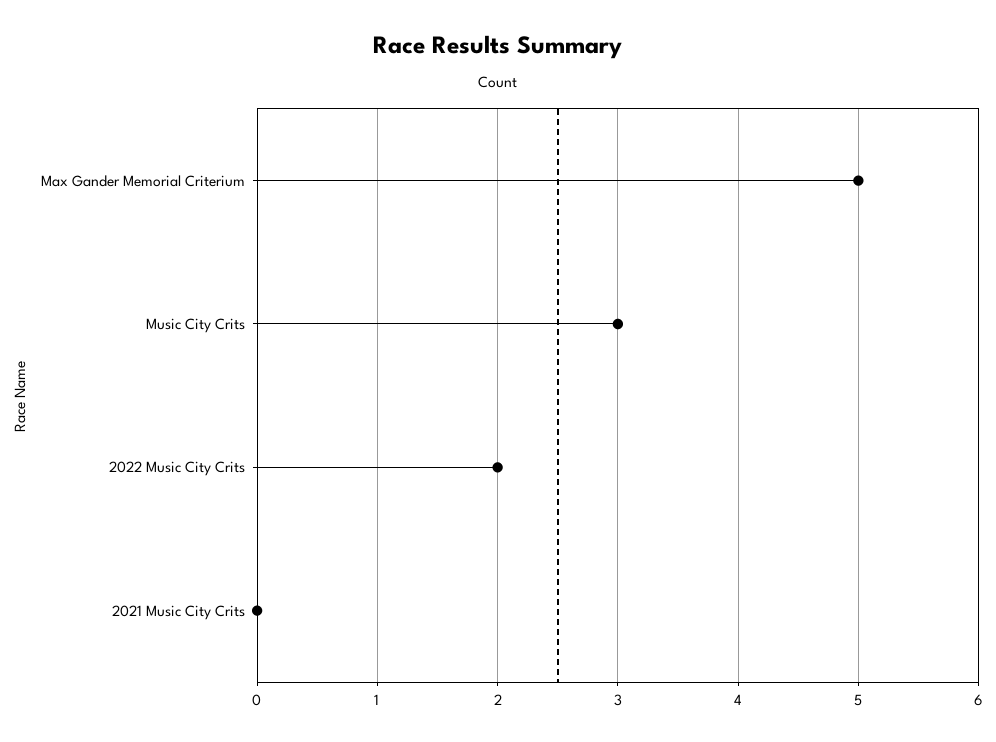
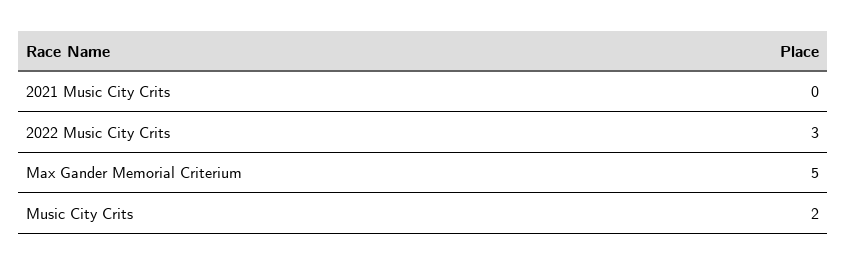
  {
    "Max Gander Memorial Criterium": 5,
-   "Music City Crits": 3,
+   "Music City Crits": 2,
-   "2022 Music City Crits": 2,
+   "2022 Music City Crits": 3,
    "2021 Music City Crits": 0
  }

